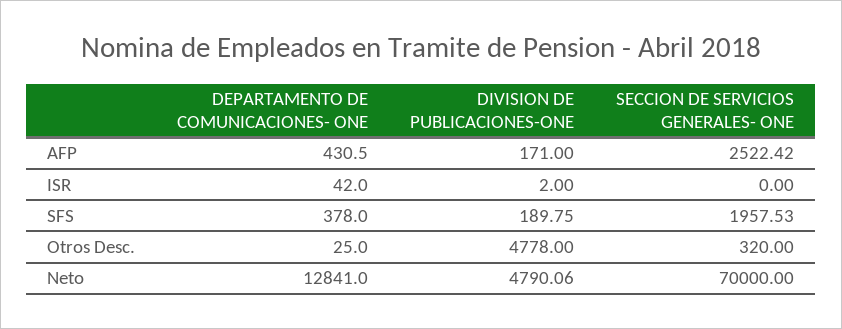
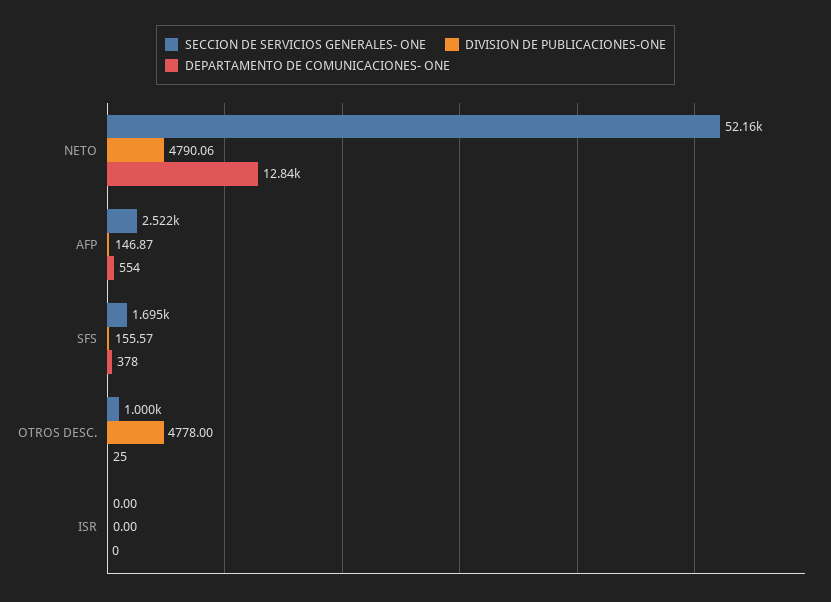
  {
    "DEPARTAMENTO DE COMUNICACIONES- ONE": {
-     "AFP": 430.5,
+     "AFP": 554,
-     "ISR": 42,
+     "ISR": 0,
      "SFS": 378,
      "Otros Desc.": 25,
      "Neto": 12841
    },
    "DIVISION DE PUBLICACIONES-ONE": {
-     "AFP": 171,
+     "AFP": 146.87,
-     "ISR": 2,
+     "ISR": 0,
-     "SFS": 189.75,
+     "SFS": 155.57,
      "Otros Desc.": 4778,
      "Neto": 4790.06
    },
    "SECCION DE SERVICIOS GENERALES- ONE": {
      "AFP": 2522.42,
      "ISR": 0,
-     "SFS": 1957.53,
+     "SFS": 1695,
-     "Otros Desc.": 320,
+     "Otros Desc.": 1000,
-     "Neto": 70000
+     "Neto": 52160
    }
  }

